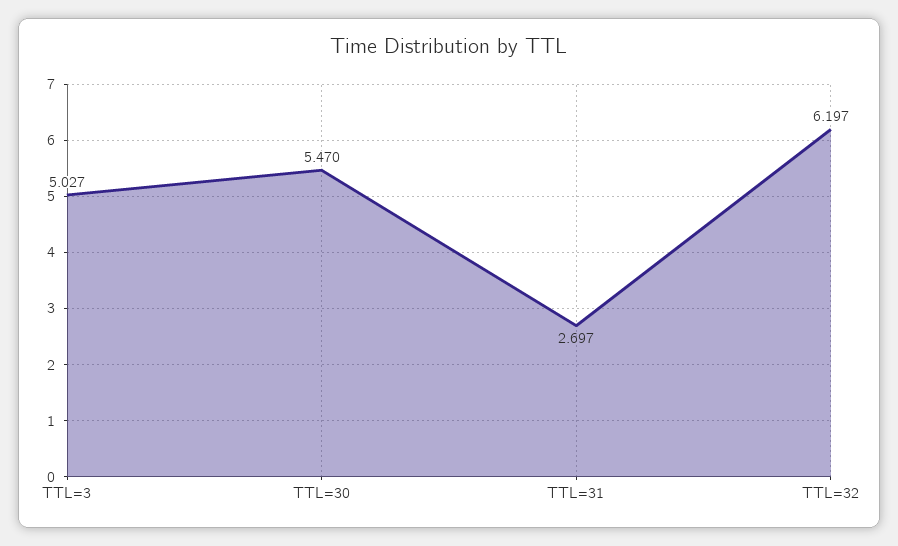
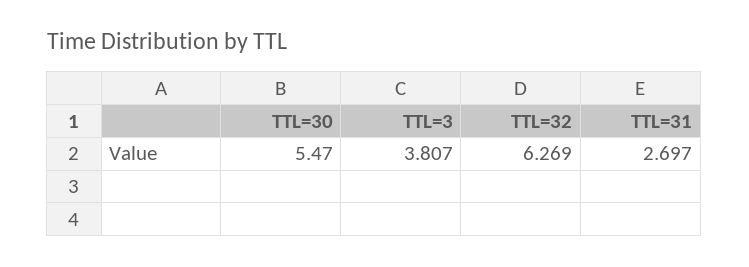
  {
-   "TTL=3": 5.027,
+   "TTL=3": 3.807,
    "TTL=30": 5.47,
    "TTL=31": 2.697,
-   "TTL=32": 6.197
+   "TTL=32": 6.269
  }

